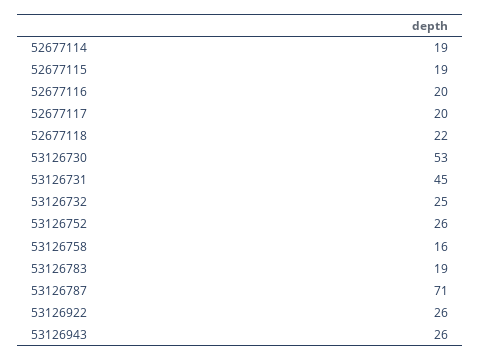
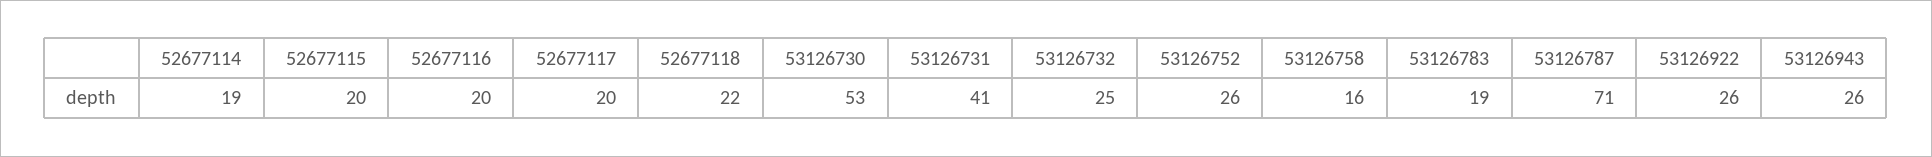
  {
    "52677114": 19,
-   "52677115": 19,
+   "52677115": 20,
    "52677116": 20,
    "52677117": 20,
    "52677118": 22,
    "53126730": 53,
-   "53126731": 45,
+   "53126731": 41,
    "53126732": 25,
    "53126752": 26,
    "53126758": 16,
    "53126783": 19,
    "53126787": 71,
    "53126922": 26,
    "53126943": 26
  }

